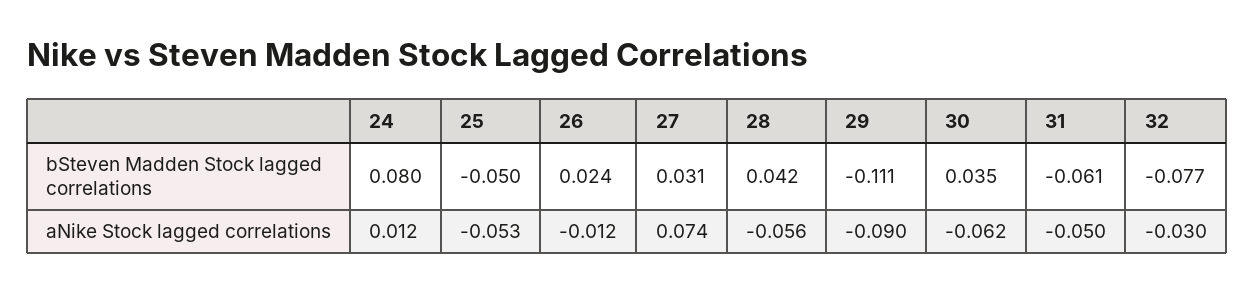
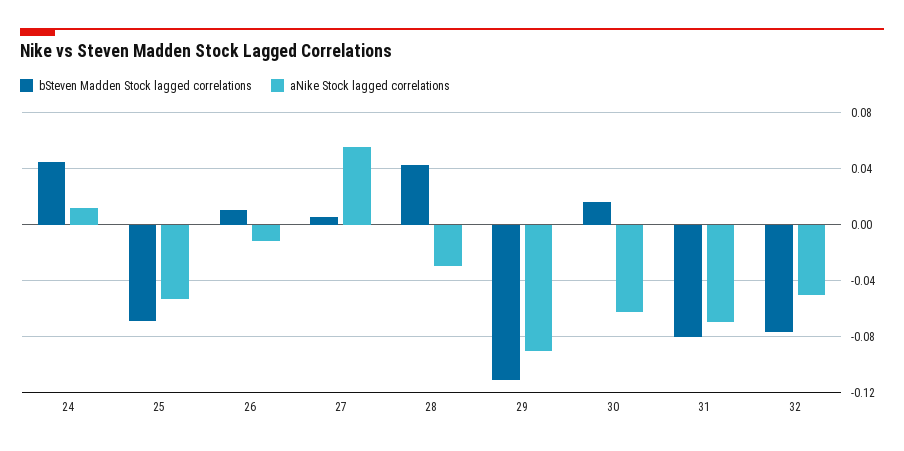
  {
    "bSteven Madden Stock lagged correlations": {
-     "24": 0.08,
+     "24": 0.045,
-     "25": -0.05,
+     "25": -0.07,
-     "26": 0.024,
+     "26": 0.01,
-     "27": 0.031,
+     "27": 0.005,
      "28": 0.042,
      "29": -0.111,
-     "30": 0.035,
+     "30": 0.015,
-     "31": -0.061,
+     "31": -0.08,
      "32": -0.077
    },
    "aNike Stock lagged correlations": {
      "24": 0.012,
      "25": -0.053,
      "26": -0.012,
-     "27": 0.074,
+     "27": 0.055,
-     "28": -0.056,
+     "28": -0.03,
      "29": -0.09,
      "30": -0.062,
-     "31": -0.05,
+     "31": -0.07,
-     "32": -0.03
+     "32": -0.05
    }
  }

